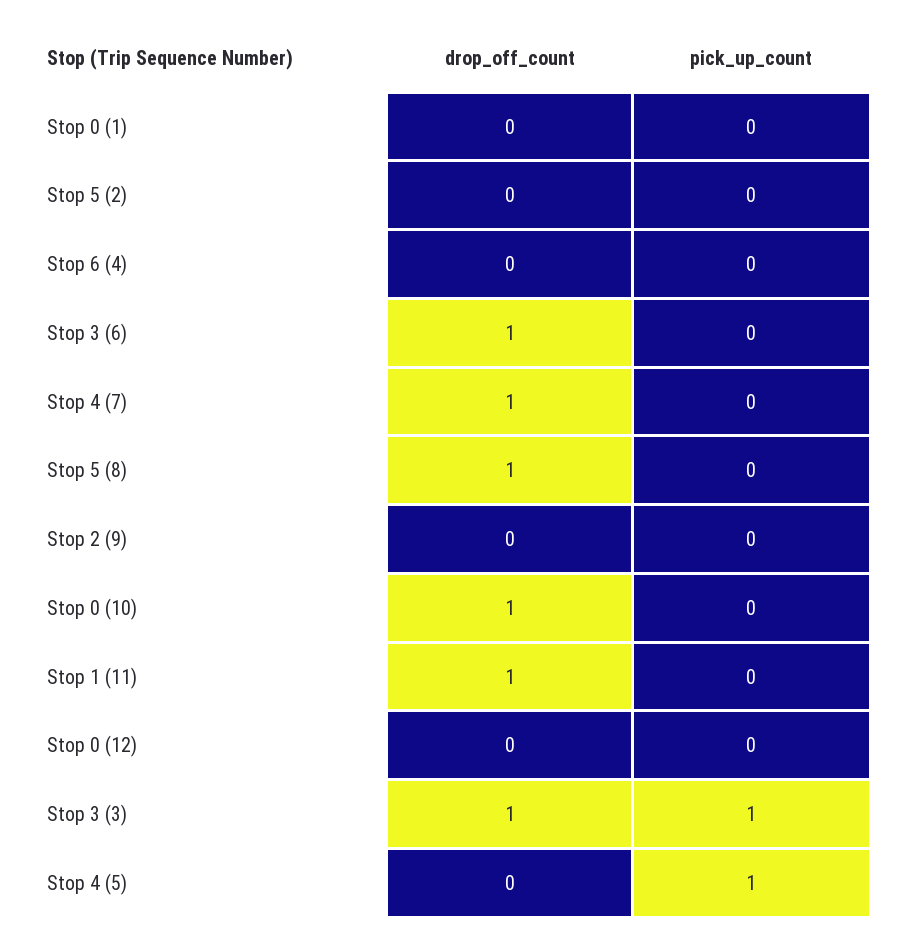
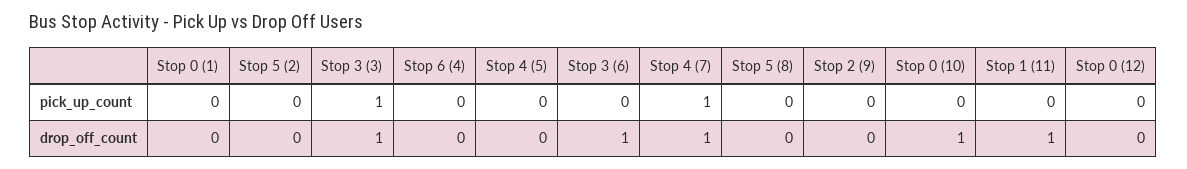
  {
    "drop_off_count": {
      "Stop 0 (1)": 0,
      "Stop 5 (2)": 0,
      "Stop 6 (4)": 0,
      "Stop 3 (6)": 1,
      "Stop 4 (7)": 1,
-     "Stop 5 (8)": 1,
+     "Stop 5 (8)": 0,
      "Stop 2 (9)": 0,
      "Stop 0 (10)": 1,
      "Stop 1 (11)": 1,
      "Stop 0 (12)": 0,
      "Stop 3 (3)": 1,
      "Stop 4 (5)": 0
    },
    "pick_up_count": {
      "Stop 0 (1)": 0,
      "Stop 5 (2)": 0,
      "Stop 6 (4)": 0,
      "Stop 3 (6)": 0,
-     "Stop 4 (7)": 0,
+     "Stop 4 (7)": 1,
      "Stop 5 (8)": 0,
      "Stop 2 (9)": 0,
      "Stop 0 (10)": 0,
      "Stop 1 (11)": 0,
      "Stop 0 (12)": 0,
      "Stop 3 (3)": 1,
-     "Stop 4 (5)": 1
+     "Stop 4 (5)": 0
    }
  }

